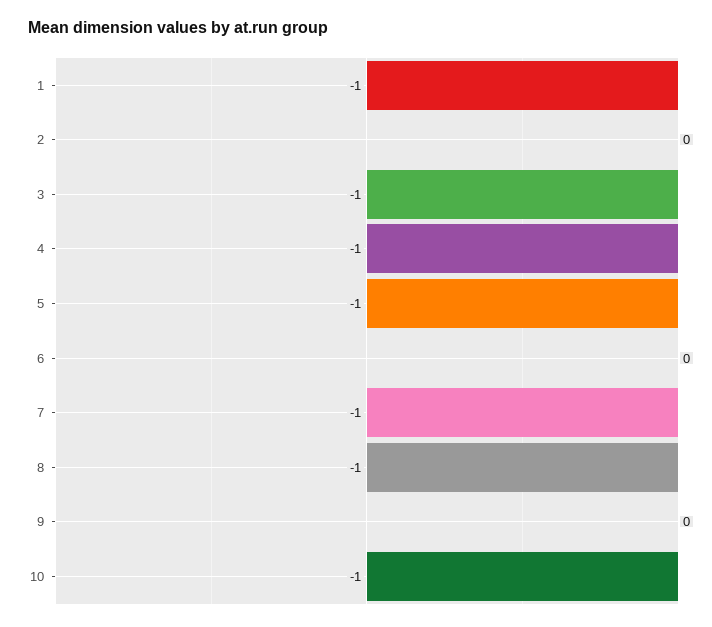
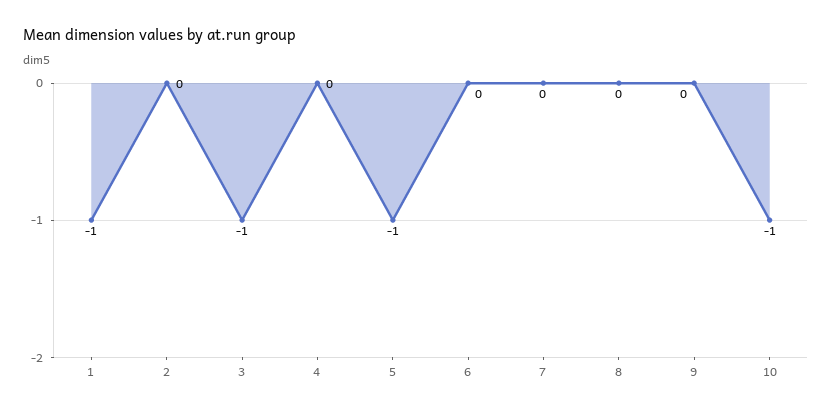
  {
    "1": -1,
    "2": 0,
    "3": -1,
-   "4": -1,
+   "4": 0,
    "5": -1,
    "6": 0,
-   "7": -1,
+   "7": 0,
-   "8": -1,
+   "8": 0,
    "9": 0,
    "10": -1
  }

